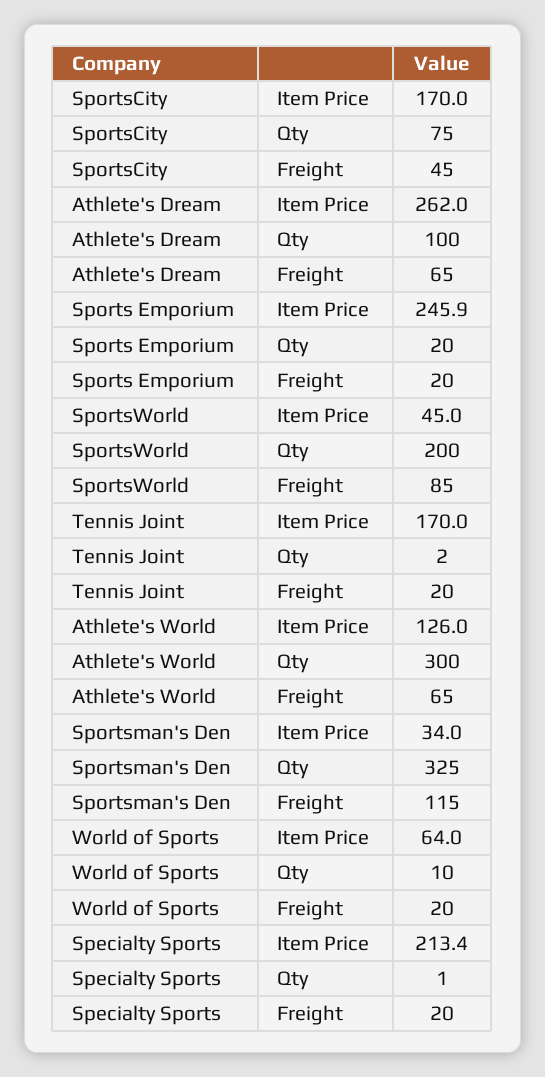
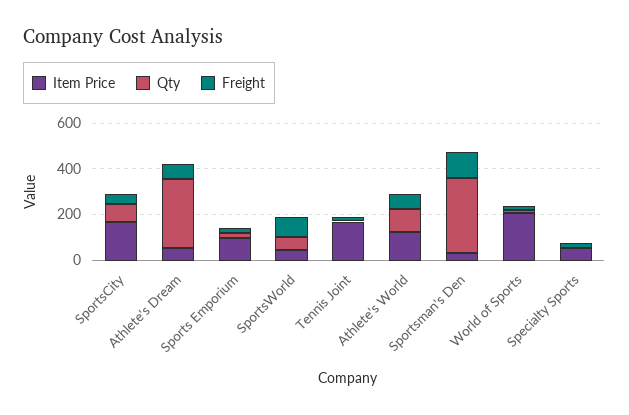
  {
    "Item Price": {
      "SportsCity": 170,
-     "Athlete's Dream": 262,
+     "Athlete's Dream": 50,
-     "Sports Emporium": 245.9,
+     "Sports Emporium": 100,
      "SportsWorld": 45,
      "Tennis Joint": 170,
      "Athlete's World": 126,
      "Sportsman's Den": 34,
-     "World of Sports": 64,
+     "World of Sports": 200,
-     "Specialty Sports": 213.4
+     "Specialty Sports": 50
    },
    "Qty": {
      "SportsCity": 75,
-     "Athlete's Dream": 100,
+     "Athlete's Dream": 300,
      "Sports Emporium": 20,
-     "SportsWorld": 200,
+     "SportsWorld": 50,
      "Tennis Joint": 2,
-     "Athlete's World": 300,
+     "Athlete's World": 100,
      "Sportsman's Den": 325,
      "World of Sports": 10,
      "Specialty Sports": 1
    },
    "Freight": {
      "SportsCity": 45,
      "Athlete's Dream": 65,
      "Sports Emporium": 20,
      "SportsWorld": 85,
      "Tennis Joint": 20,
      "Athlete's World": 65,
      "Sportsman's Den": 115,
      "World of Sports": 20,
      "Specialty Sports": 20
    }
  }

